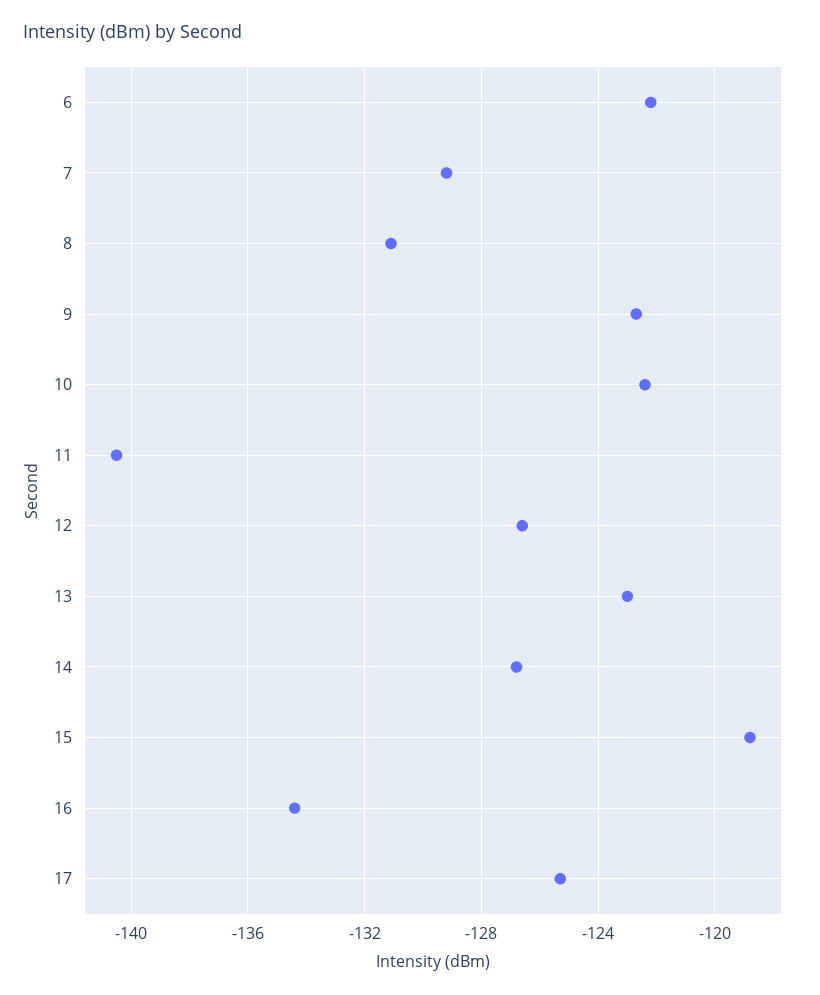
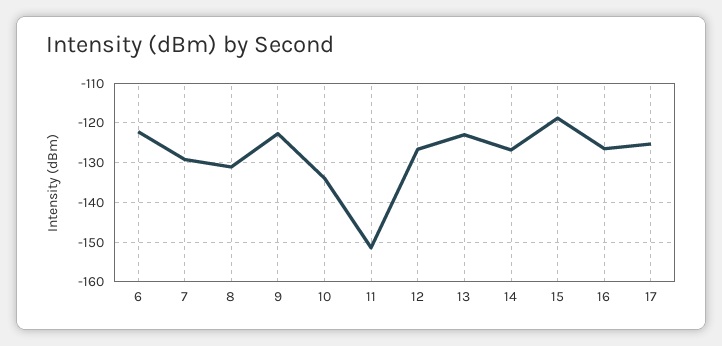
  {
    "6": -122,
    "7": -129,
    "8": -131,
    "9": -122.5,
-   "10": -122.5,
+   "10": -134,
-   "11": -140.5,
+   "11": -152,
    "12": -126.5,
    "13": -123,
    "14": -127,
    "15": -119,
-   "16": -134.5,
+   "16": -126,
    "17": -125.5
  }

